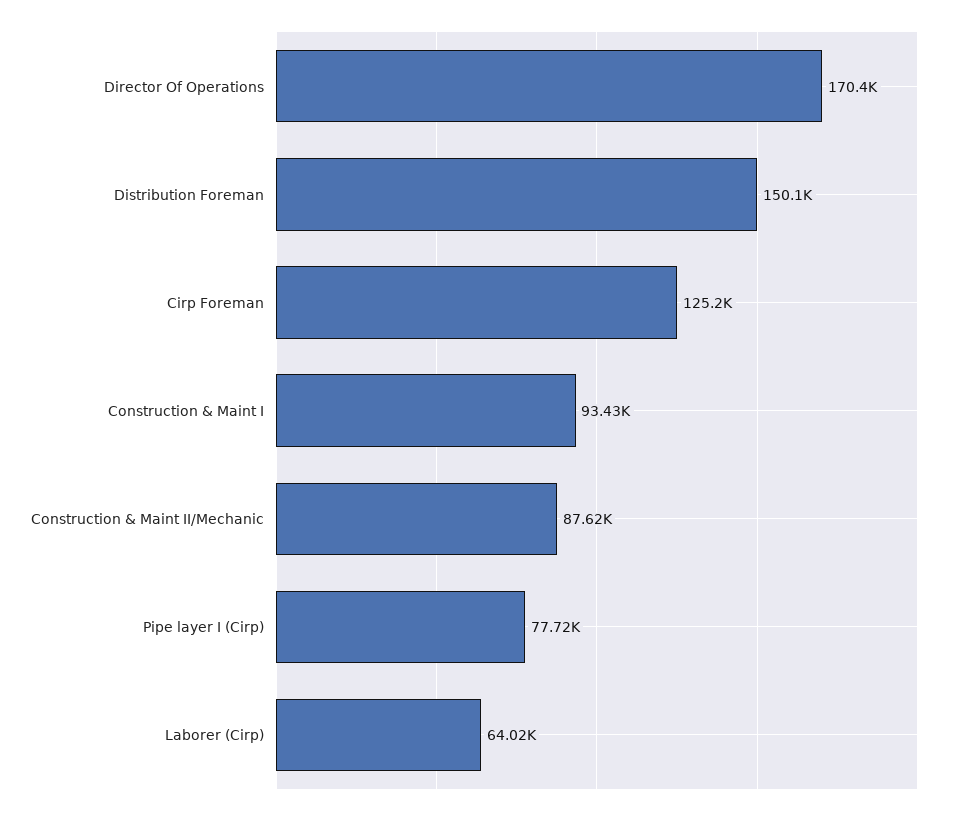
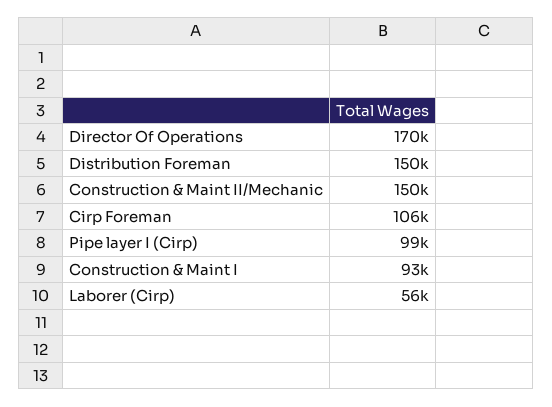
  {
    "Director Of Operations": 170400,
    "Distribution Foreman": 150100,
-   "Cirp Foreman": 125200,
+   "Cirp Foreman": 106000,
    "Construction & Maint I": 93430,
-   "Construction & Maint II/Mechanic": 87620,
+   "Construction & Maint II/Mechanic": 150000,
-   "Pipe layer I (Cirp)": 77720,
+   "Pipe layer I (Cirp)": 99000,
-   "Laborer (Cirp)": 64020
+   "Laborer (Cirp)": 56000
  }

